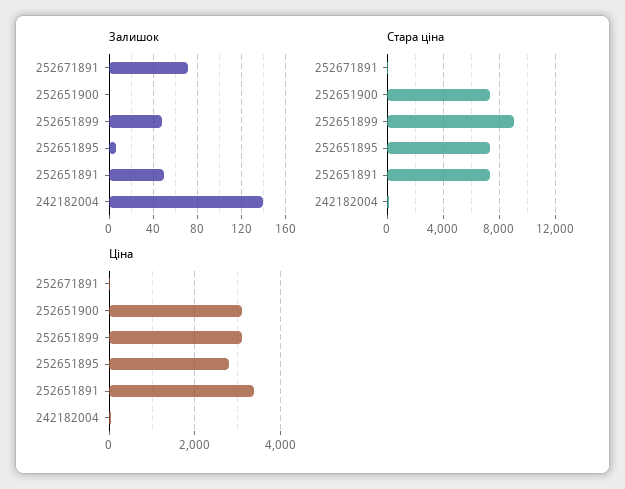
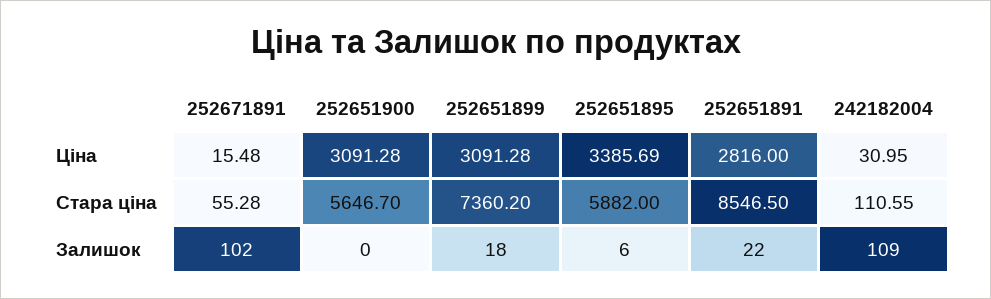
  {
    "Залишок": {
-     "252671891": 70,
+     "252671891": 102,
      "252651900": 0,
-     "252651899": 50,
+     "252651899": 18,
      "252651895": 6,
-     "252651891": 50,
+     "252651891": 22,
-     "242182004": 140
+     "242182004": 109
    },
    "Стара ціна": {
      "252671891": 55.28,
-     "252651900": 7500,
+     "252651900": 5646.7,
-     "252651899": 9000,
+     "252651899": 7360.2,
-     "252651895": 7500,
+     "252651895": 5882,
-     "252651891": 7500,
+     "252651891": 8546.5,
      "242182004": 110.55
    },
    "Ціна": {
      "252671891": 15.48,
      "252651900": 3091.28,
      "252651899": 3091.28,
-     "252651895": 2800,
+     "252651895": 3385.69,
-     "252651891": 3400,
+     "252651891": 2816,
      "242182004": 30.95
    }
  }

